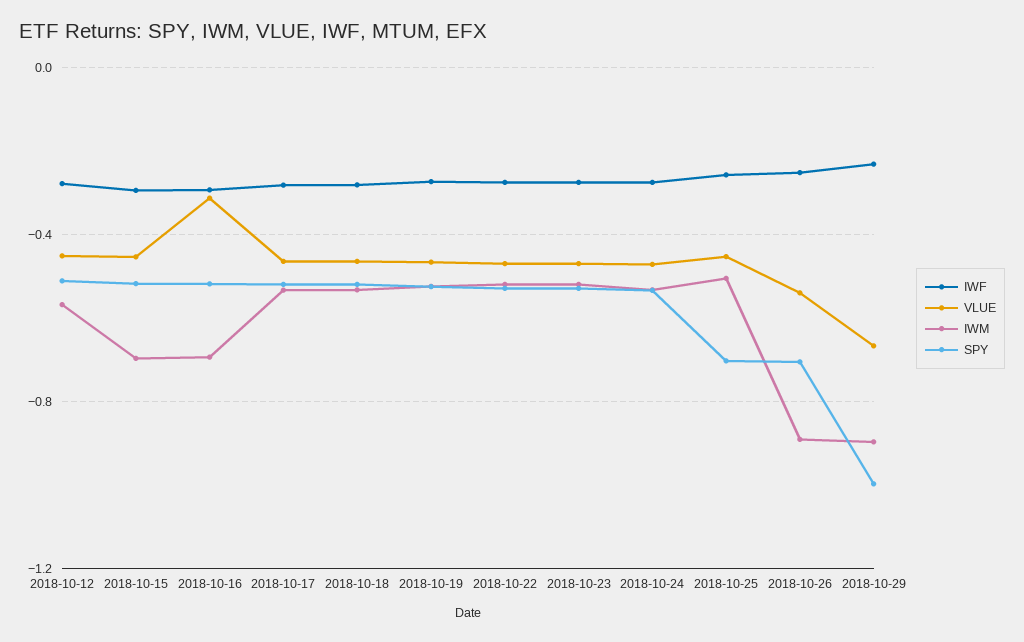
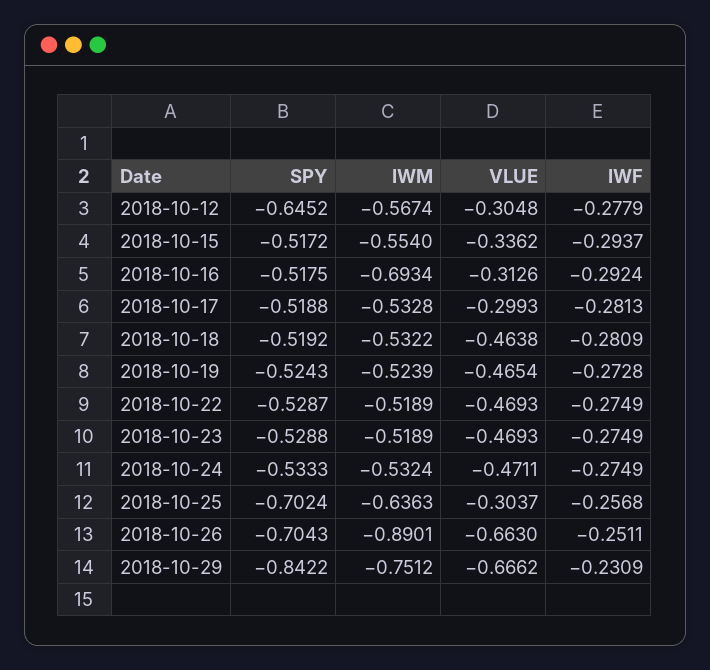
  {
    "IWF": {
      "2018-10-12": -0.2779,
      "2018-10-15": -0.2937,
      "2018-10-16": -0.2924,
      "2018-10-17": -0.2813,
      "2018-10-18": -0.2809,
      "2018-10-19": -0.2728,
      "2018-10-22": -0.2749,
      "2018-10-23": -0.2749,
      "2018-10-24": -0.2749,
      "2018-10-25": -0.2568,
      "2018-10-26": -0.2511,
      "2018-10-29": -0.2309
    },
    "VLUE": {
-     "2018-10-12": -0.45,
+     "2018-10-12": -0.3048,
-     "2018-10-15": -0.45,
+     "2018-10-15": -0.3362,
      "2018-10-16": -0.3126,
-     "2018-10-17": -0.45,
+     "2018-10-17": -0.2993,
      "2018-10-18": -0.4638,
      "2018-10-19": -0.4654,
      "2018-10-22": -0.4693,
      "2018-10-23": -0.4693,
      "2018-10-24": -0.4711,
-     "2018-10-25": -0.45,
+     "2018-10-25": -0.3037,
-     "2018-10-26": -0.55,
+     "2018-10-26": -0.663,
      "2018-10-29": -0.6662
    },
    "IWM": {
      "2018-10-12": -0.5674,
-     "2018-10-15": -0.7,
+     "2018-10-15": -0.554,
      "2018-10-16": -0.6934,
      "2018-10-17": -0.5328,
      "2018-10-18": -0.5322,
      "2018-10-19": -0.5239,
      "2018-10-22": -0.5189,
      "2018-10-23": -0.5189,
      "2018-10-24": -0.5324,
-     "2018-10-25": -0.5,
+     "2018-10-25": -0.6363,
      "2018-10-26": -0.8901,
-     "2018-10-29": -0.9
+     "2018-10-29": -0.7512
    },
    "SPY": {
-     "2018-10-12": -0.5,
+     "2018-10-12": -0.6452,
      "2018-10-15": -0.5172,
      "2018-10-16": -0.5175,
      "2018-10-17": -0.5188,
      "2018-10-18": -0.5192,
      "2018-10-19": -0.5243,
      "2018-10-22": -0.5287,
      "2018-10-23": -0.5288,
      "2018-10-24": -0.5333,
      "2018-10-25": -0.7024,
      "2018-10-26": -0.7043,
-     "2018-10-29": -1
+     "2018-10-29": -0.8422
    }
  }

